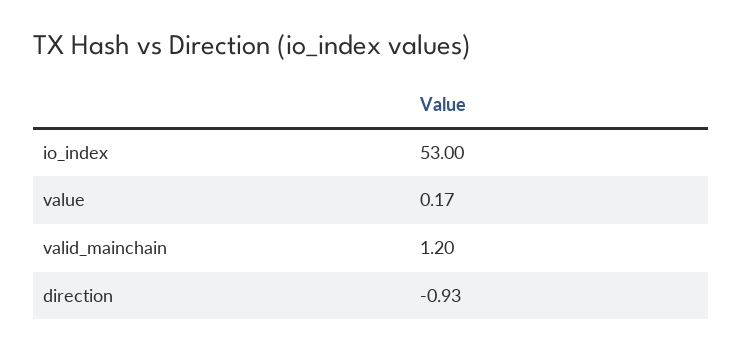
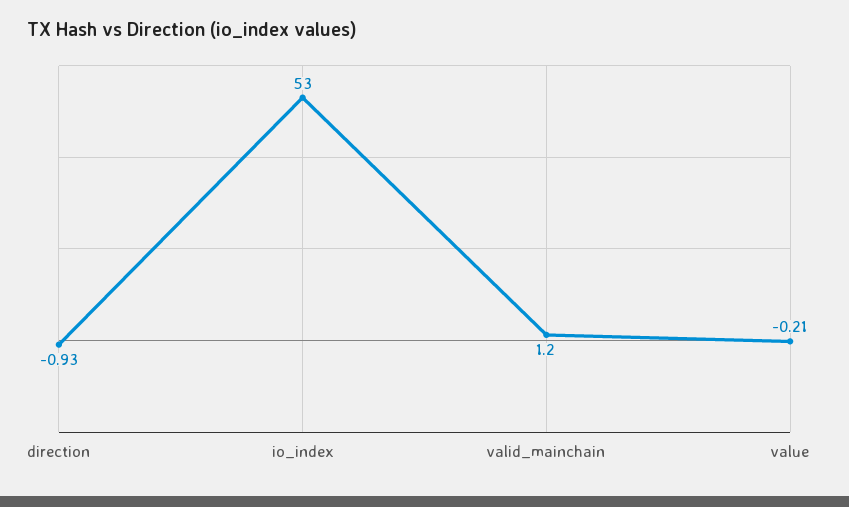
  {
    "io_index": 53,
-   "value": 0.17,
+   "value": -0.21,
    "valid_mainchain": 1.2,
    "direction": -0.93
  }

